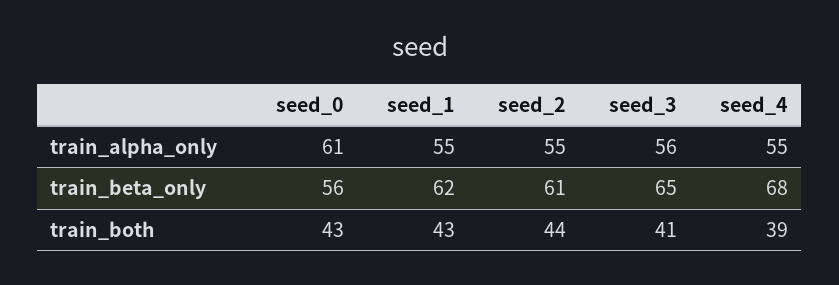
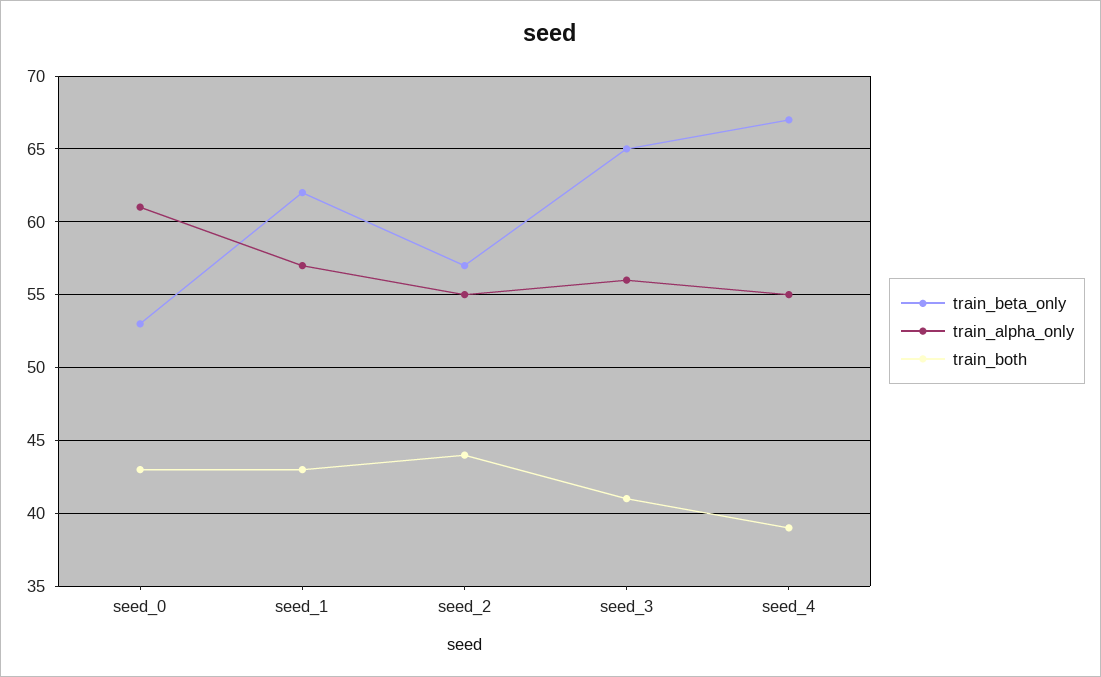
  {
    "train_alpha_only": {
      "seed_0": 61,
-     "seed_1": 55,
+     "seed_1": 57,
      "seed_2": 55,
      "seed_3": 56,
      "seed_4": 55
    },
    "train_beta_only": {
-     "seed_0": 56,
+     "seed_0": 53,
      "seed_1": 62,
-     "seed_2": 61,
+     "seed_2": 57,
      "seed_3": 65,
-     "seed_4": 68
+     "seed_4": 67
    },
    "train_both": {
      "seed_0": 43,
      "seed_1": 43,
      "seed_2": 44,
      "seed_3": 41,
      "seed_4": 39
    }
  }

